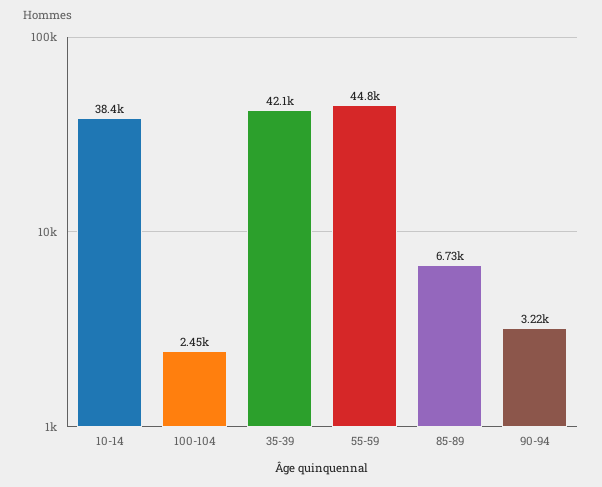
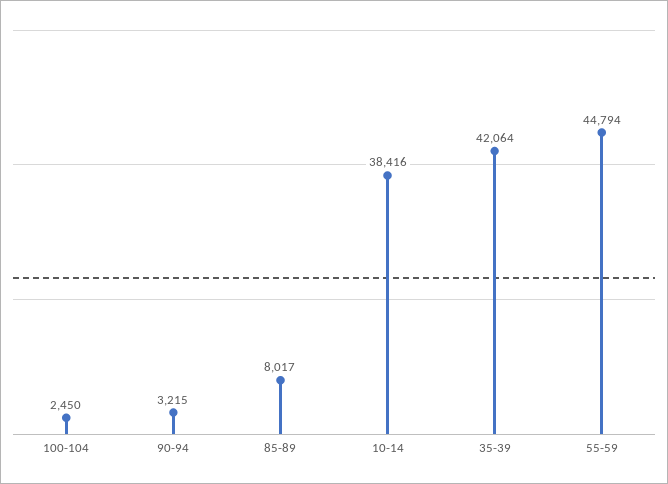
  {
    "10-14": 38416,
    "100-104": 2450,
    "35-39": 42064,
    "55-59": 44794,
-   "85-89": 6730,
+   "85-89": 8017,
    "90-94": 3215
  }

